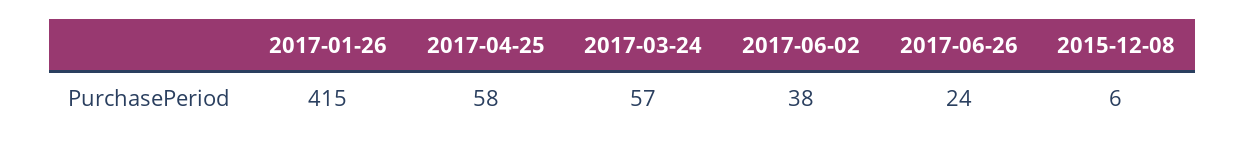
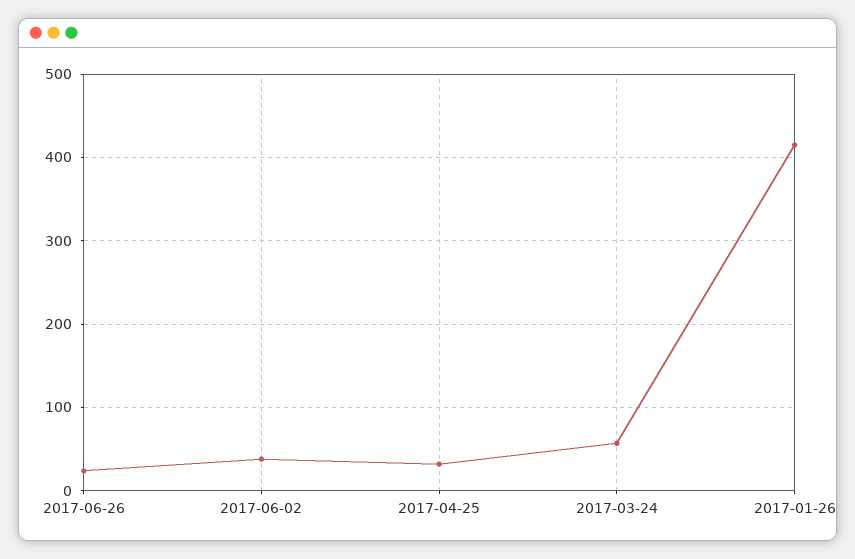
  {
    "2017-01-26": 415,
-   "2017-04-25": 58,
+   "2017-04-25": 30,
    "2017-03-24": 57,
    "2017-06-02": 38,
-   "2017-06-26": 24,
+   "2017-06-26": 24
-   "2015-12-08": 6
  }

